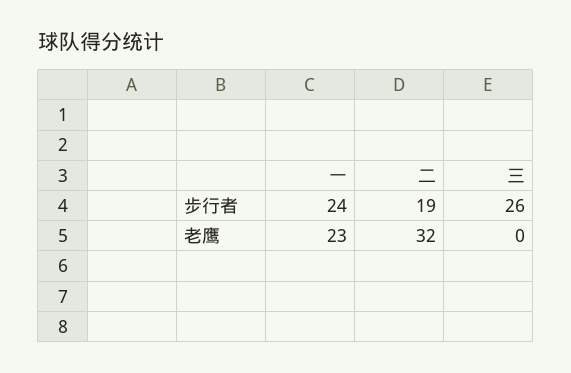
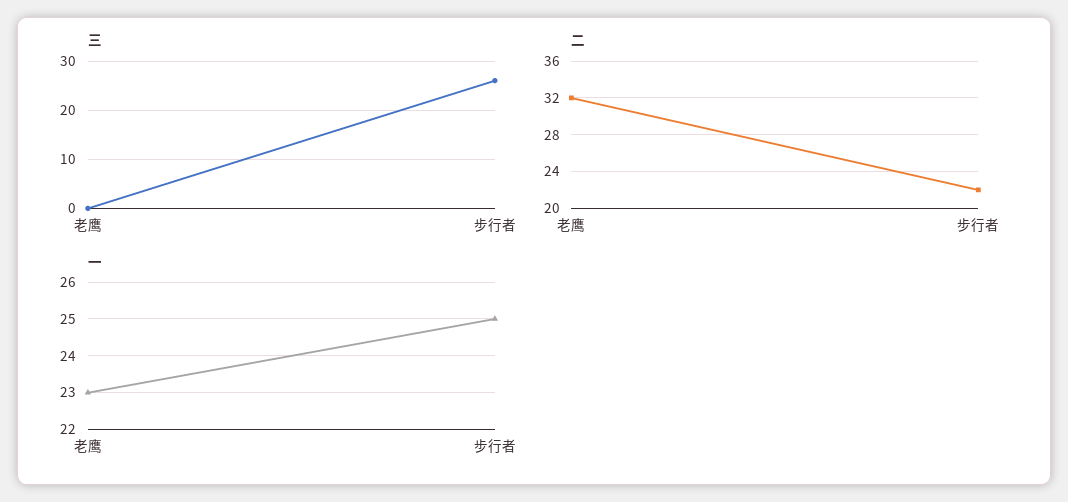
  {
    "一": {
-     "步行者": 24,
+     "步行者": 25,
      "老鹰": 23
    },
    "二": {
-     "步行者": 19,
+     "步行者": 22,
      "老鹰": 32
    },
    "三": {
      "步行者": 26,
      "老鹰": 0
    }
  }

